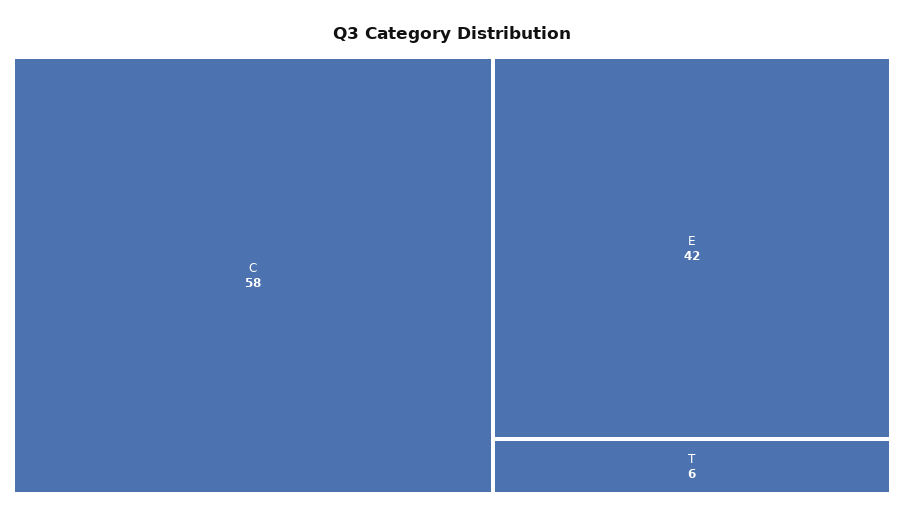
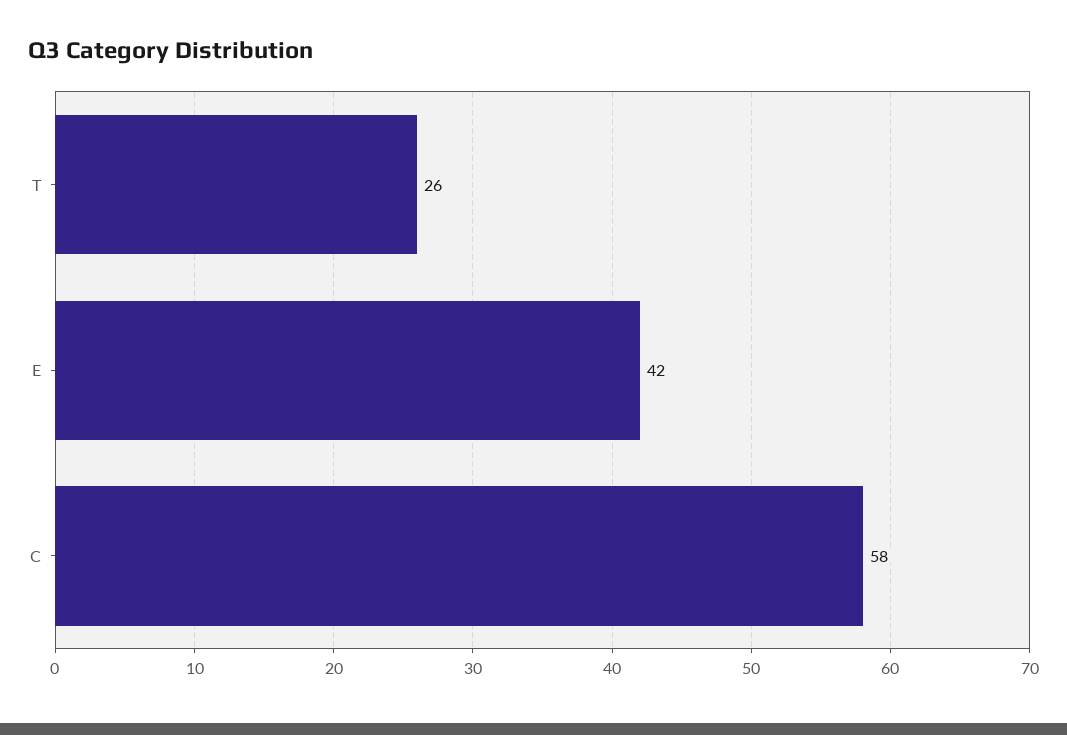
  {
    "C": 58,
    "E": 42,
-   "T": 6
+   "T": 26
  }

